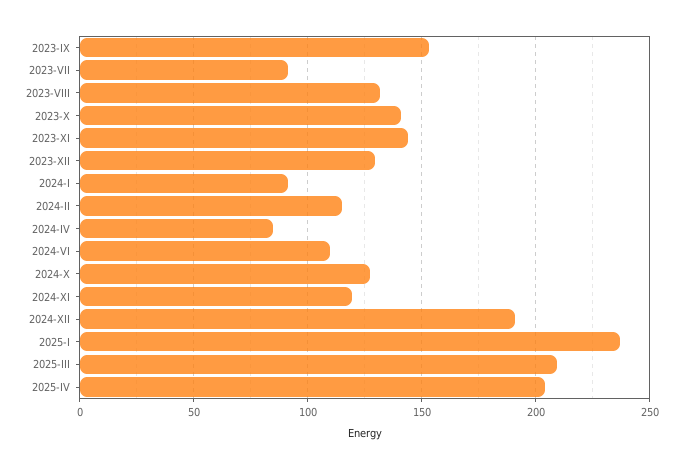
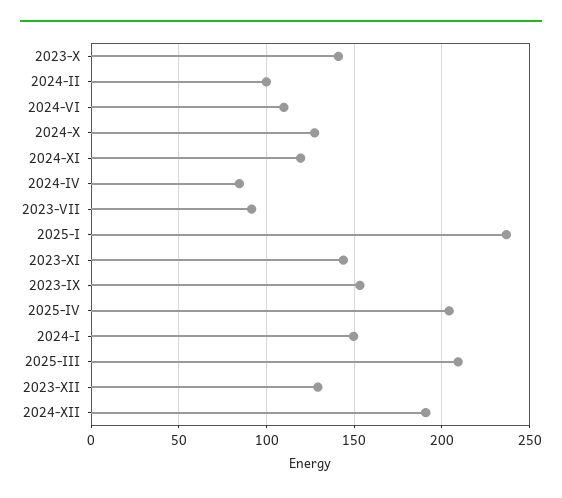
  {
    "2023-IX": 155,
    "2023-VII": 90,
-   "2023-VIII": 130,
    "2023-X": 140,
    "2023-XI": 145,
    "2023-XII": 130,
-   "2024-I": 90,
+   "2024-I": 150,
-   "2024-II": 115,
+   "2024-II": 100,
    "2024-IV": 85,
    "2024-VI": 110,
    "2024-X": 125,
    "2024-XI": 120,
    "2024-XII": 190,
    "2025-I": 235,
    "2025-III": 210,
    "2025-IV": 205
  }

